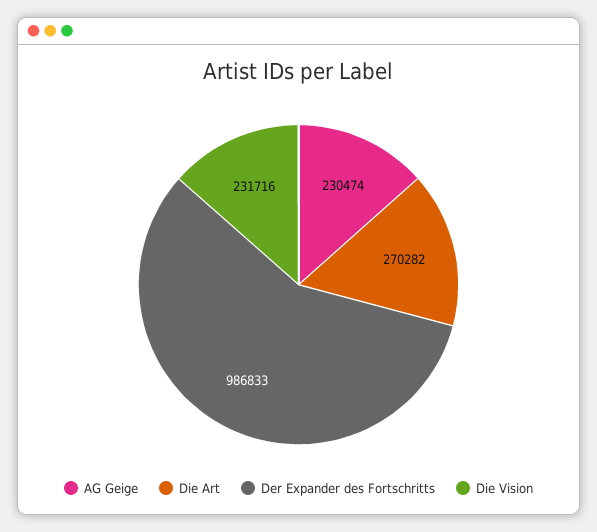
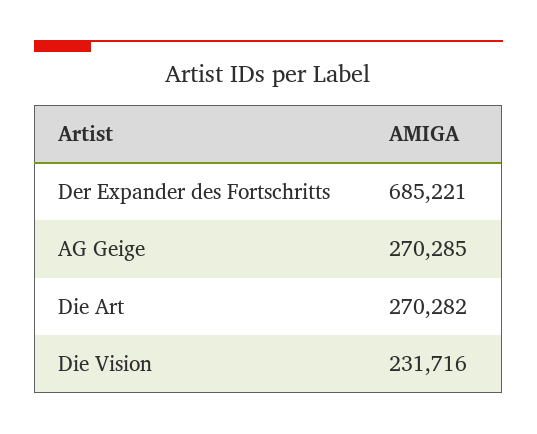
  {
-   "AG Geige": 230474,
+   "AG Geige": 270285,
    "Die Art": 270282,
-   "Der Expander des Fortschritts": 986833,
+   "Der Expander des Fortschritts": 685221,
    "Die Vision": 231716
  }

